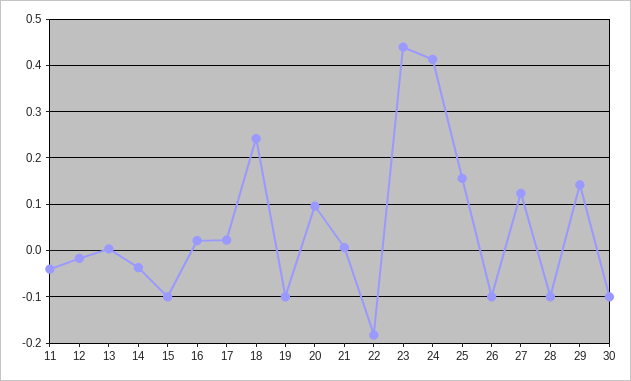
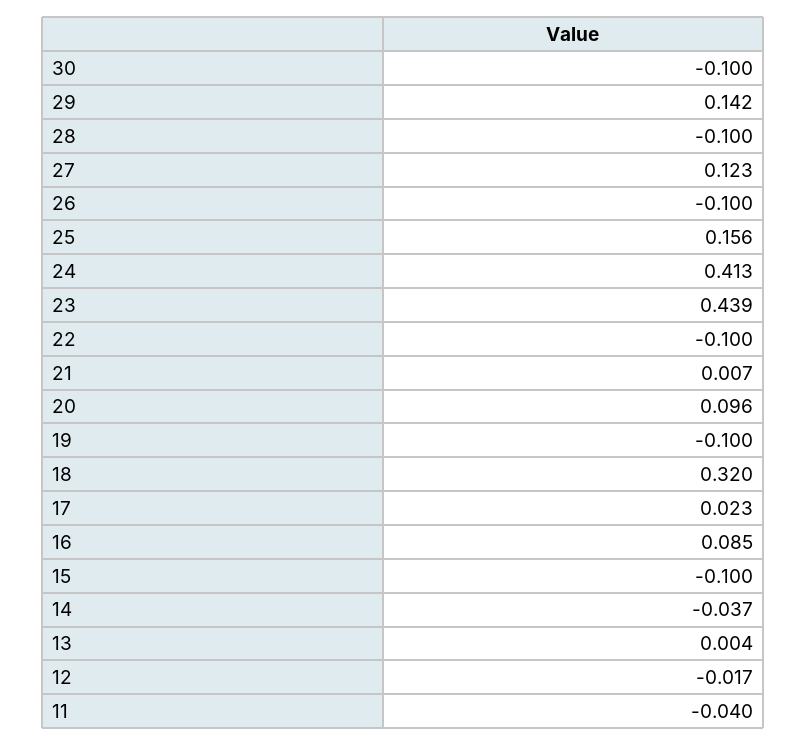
  {
    "11": -0.04,
    "12": -0.017,
    "13": 0.004,
    "14": -0.037,
    "15": -0.1,
-   "16": 0.02,
+   "16": 0.085,
    "17": 0.023,
-   "18": 0.24,
+   "18": 0.32,
    "19": -0.1,
    "20": 0.096,
    "21": 0.007,
-   "22": -0.18,
+   "22": -0.1,
    "23": 0.439,
    "24": 0.413,
    "25": 0.156,
    "26": -0.1,
    "27": 0.123,
    "28": -0.1,
    "29": 0.142,
    "30": -0.1
  }

